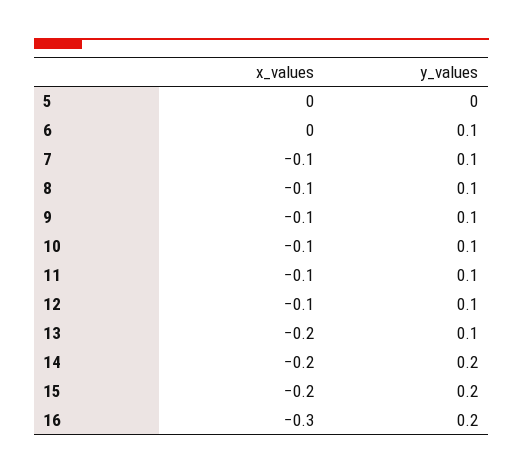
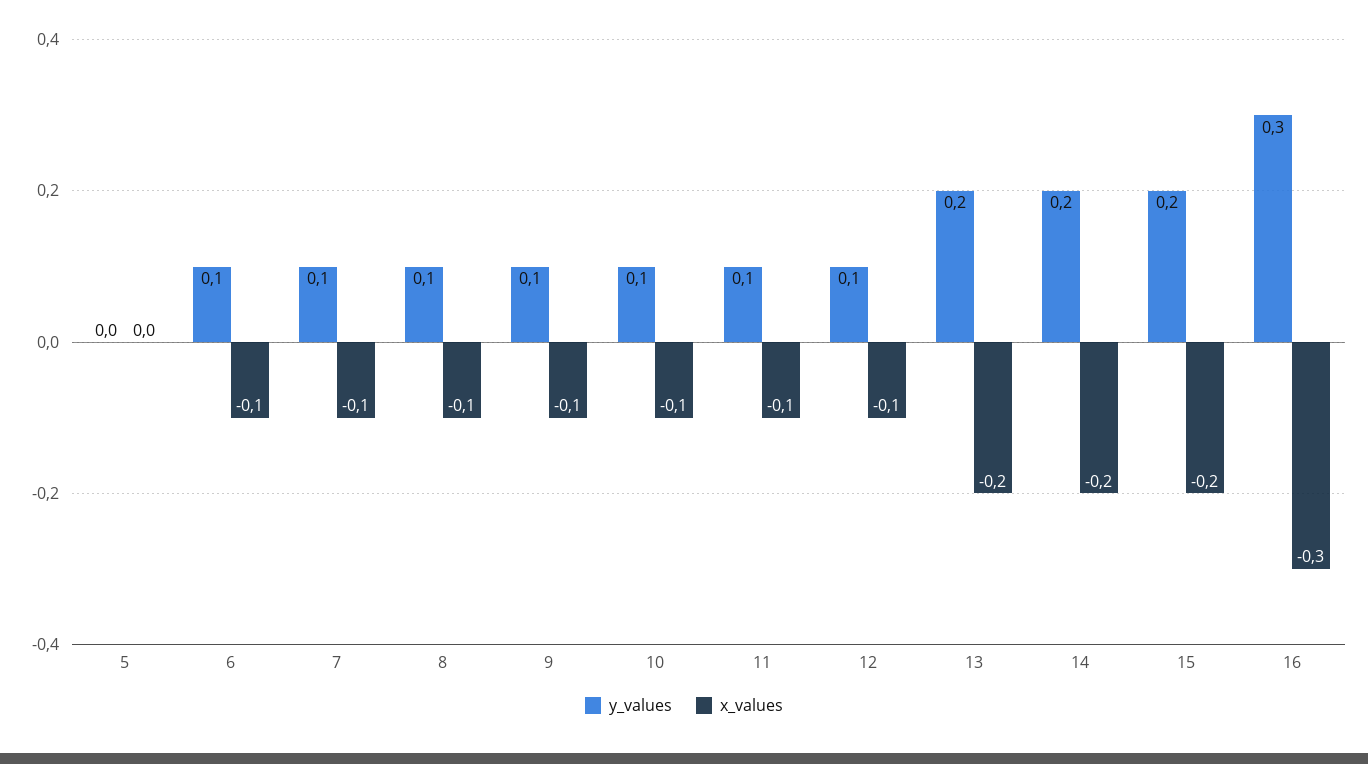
  {
    "x_values": {
      "5": 0,
-     "6": 0,
+     "6": -0.1,
      "7": -0.1,
      "8": -0.1,
      "9": -0.1,
      "10": -0.1,
      "11": -0.1,
      "12": -0.1,
      "13": -0.2,
      "14": -0.2,
      "15": -0.2,
      "16": -0.3
    },
    "y_values": {
      "5": 0,
      "6": 0.1,
      "7": 0.1,
      "8": 0.1,
      "9": 0.1,
      "10": 0.1,
      "11": 0.1,
      "12": 0.1,
-     "13": 0.1,
+     "13": 0.2,
      "14": 0.2,
      "15": 0.2,
-     "16": 0.2
+     "16": 0.3
    }
  }

